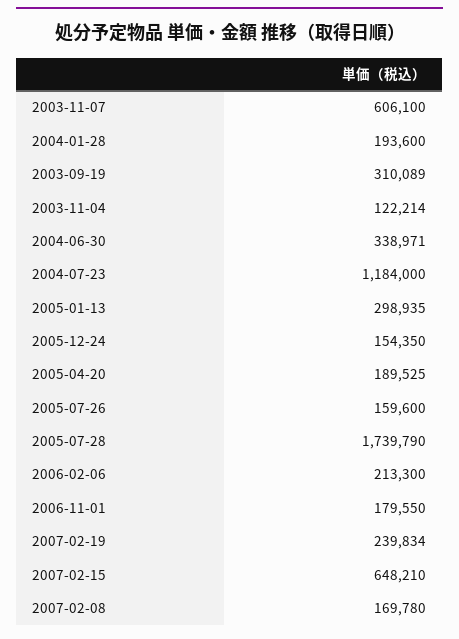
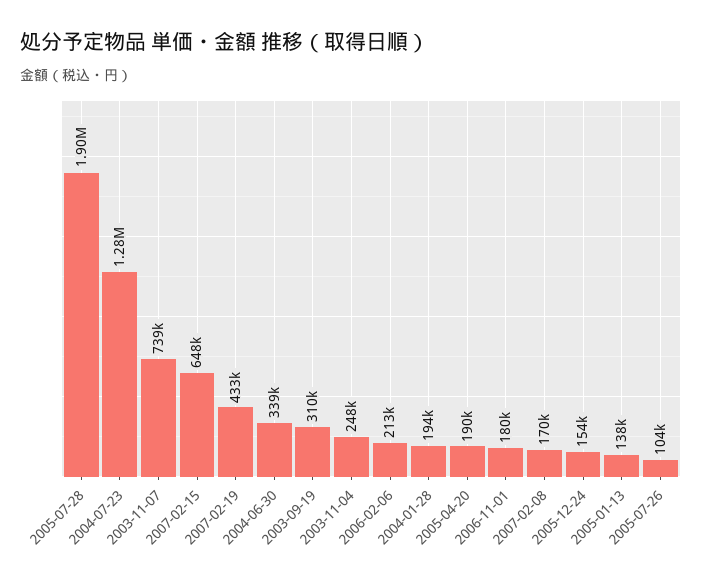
  {
-   "2003-11-07": 606100,
+   "2003-11-07": 739000,
    "2004-01-28": 193600,
    "2003-09-19": 310089,
-   "2003-11-04": 122214,
+   "2003-11-04": 248000,
    "2004-06-30": 338971,
-   "2004-07-23": 1184000,
+   "2004-07-23": 1280000,
-   "2005-01-13": 298935,
+   "2005-01-13": 138000,
    "2005-12-24": 154350,
    "2005-04-20": 189525,
-   "2005-07-26": 159600,
+   "2005-07-26": 104000,
-   "2005-07-28": 1739790,
+   "2005-07-28": 1900000,
    "2006-02-06": 213300,
    "2006-11-01": 179550,
-   "2007-02-19": 239834,
+   "2007-02-19": 433000,
    "2007-02-15": 648210,
    "2007-02-08": 169780
  }

